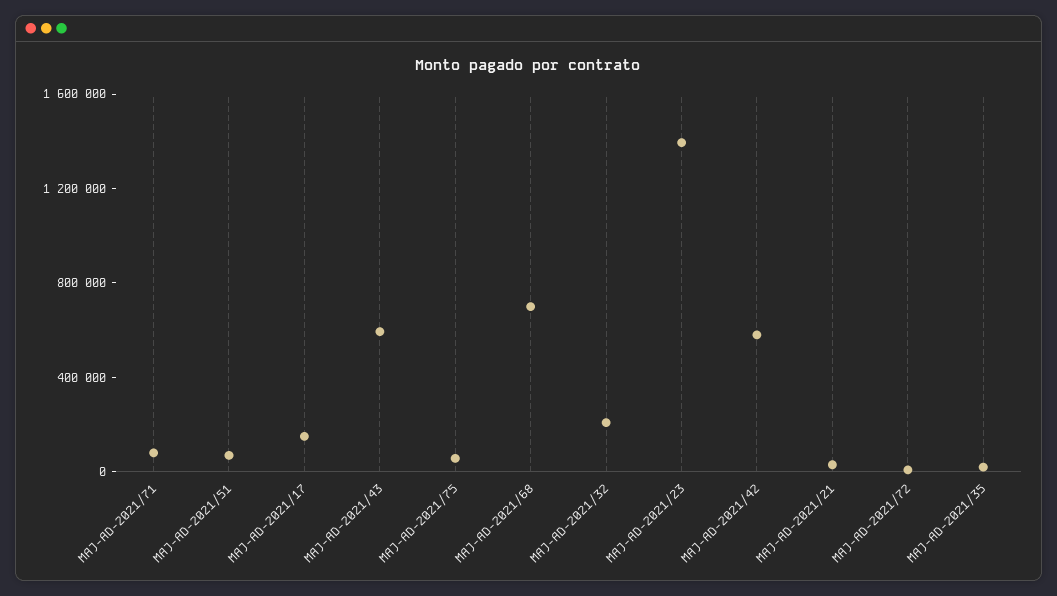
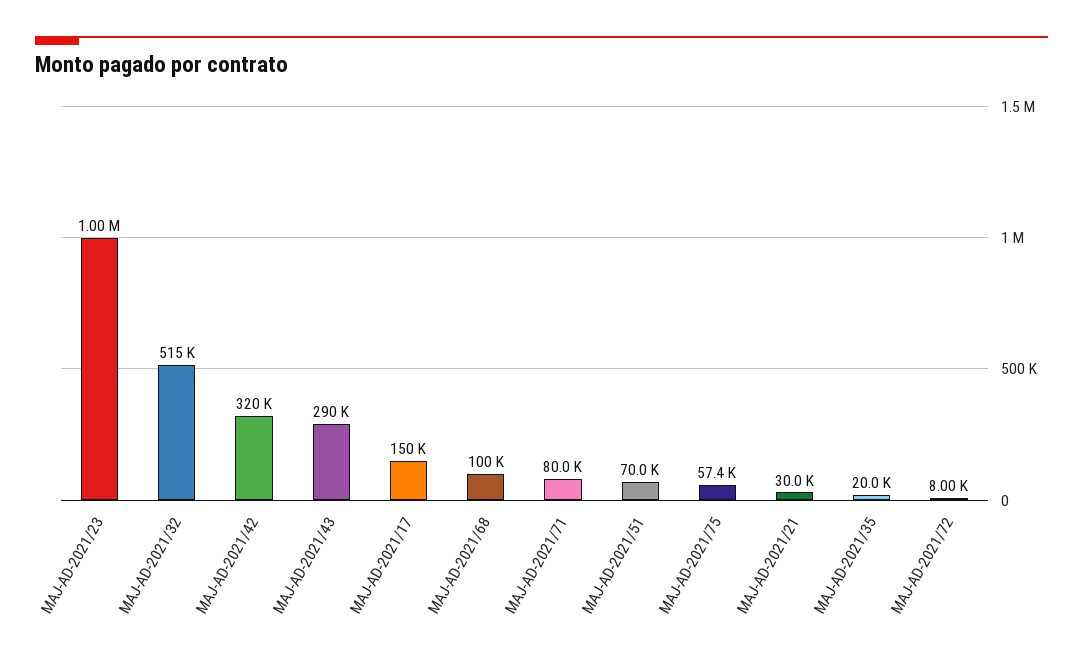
  {
    "MAJ-AD-2021/71": 80000,
    "MAJ-AD-2021/51": 70000,
    "MAJ-AD-2021/17": 150000,
-   "MAJ-AD-2021/43": 600000,
+   "MAJ-AD-2021/43": 290000,
    "MAJ-AD-2021/75": 57400,
-   "MAJ-AD-2021/68": 700000,
+   "MAJ-AD-2021/68": 100000,
-   "MAJ-AD-2021/32": 200000,
+   "MAJ-AD-2021/32": 515000,
-   "MAJ-AD-2021/23": 1400000,
+   "MAJ-AD-2021/23": 1000000,
-   "MAJ-AD-2021/42": 600000,
+   "MAJ-AD-2021/42": 320000,
    "MAJ-AD-2021/21": 30000,
    "MAJ-AD-2021/72": 8000,
    "MAJ-AD-2021/35": 20000
  }

